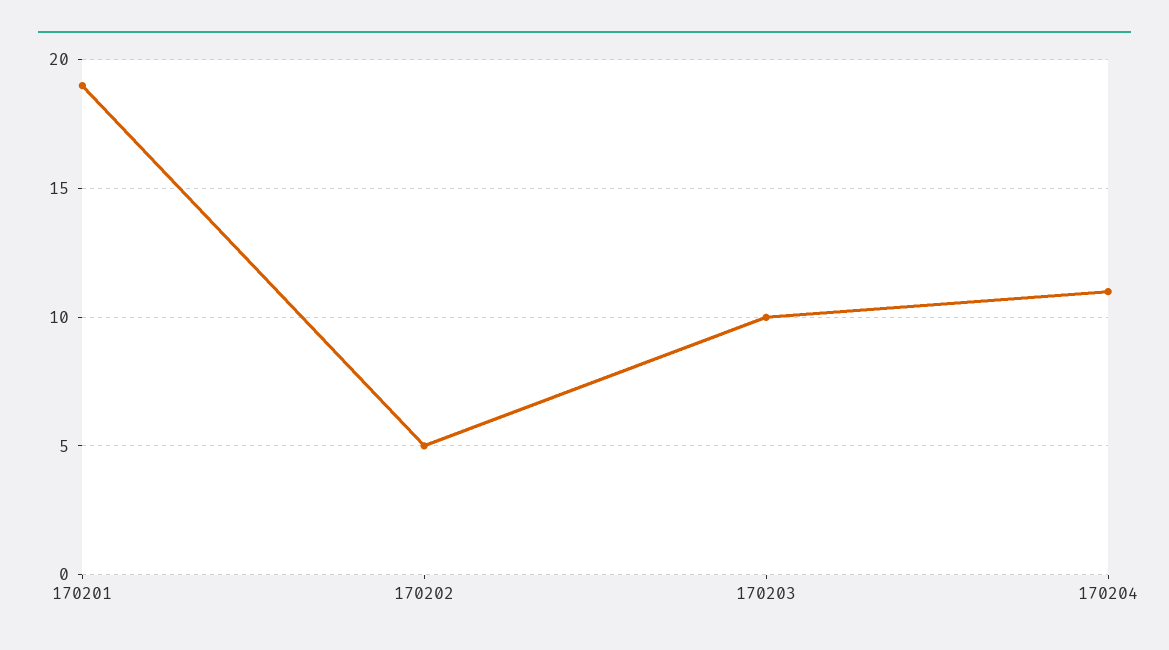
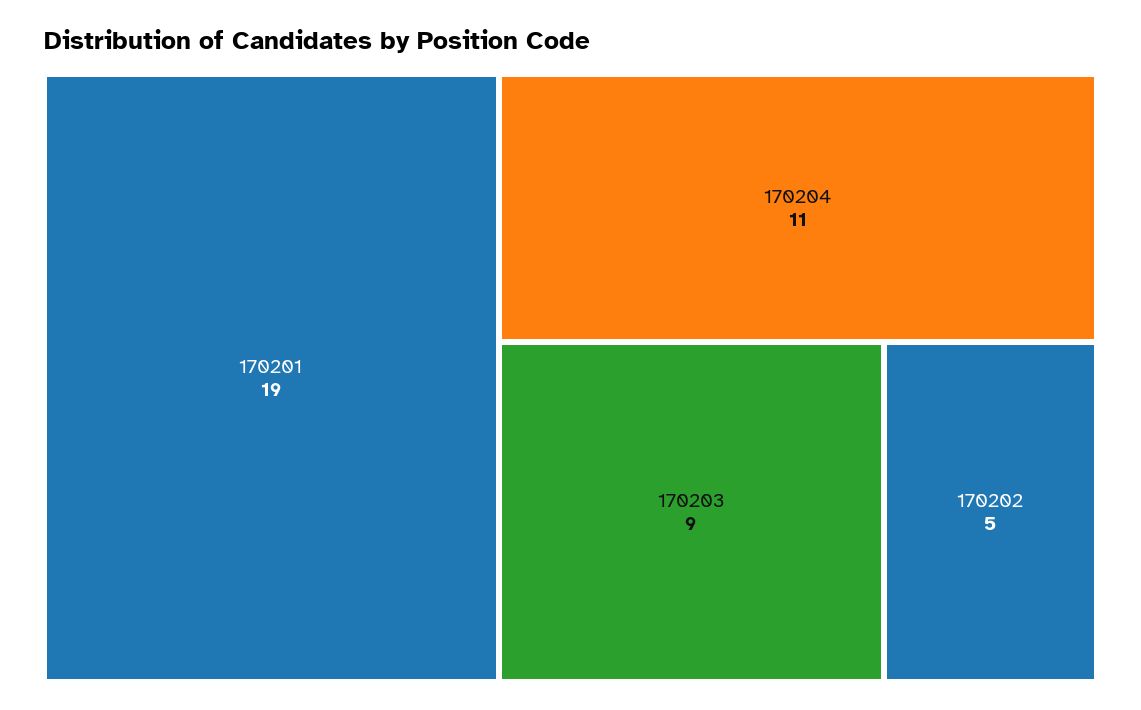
  {
    "170201": 19,
    "170202": 5,
-   "170203": 10,
+   "170203": 9,
    "170204": 11
  }

